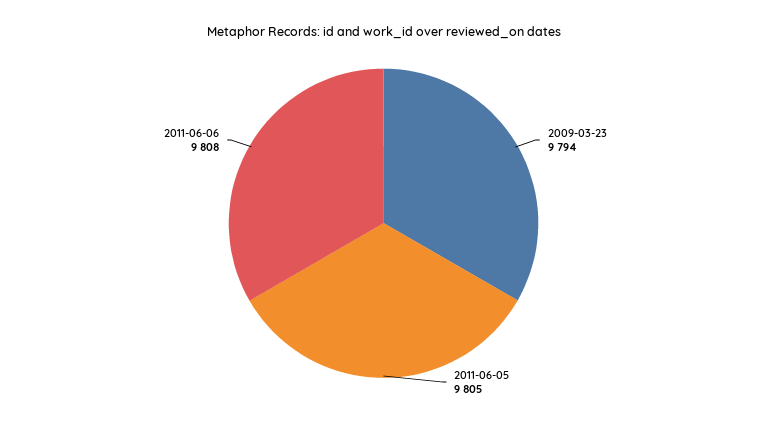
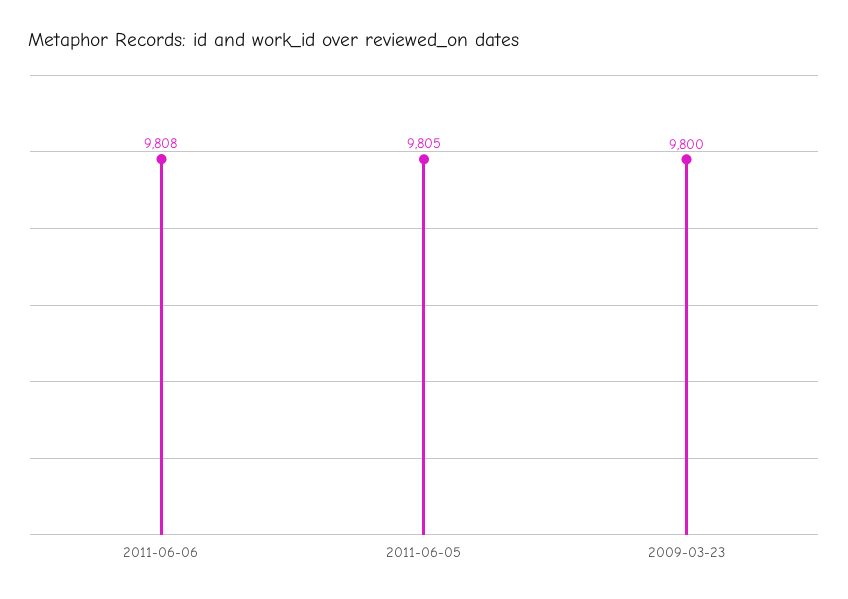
  {
-   "2009-03-23": 9794,
+   "2009-03-23": 9800,
    "2011-06-05": 9805,
    "2011-06-06": 9808
  }

